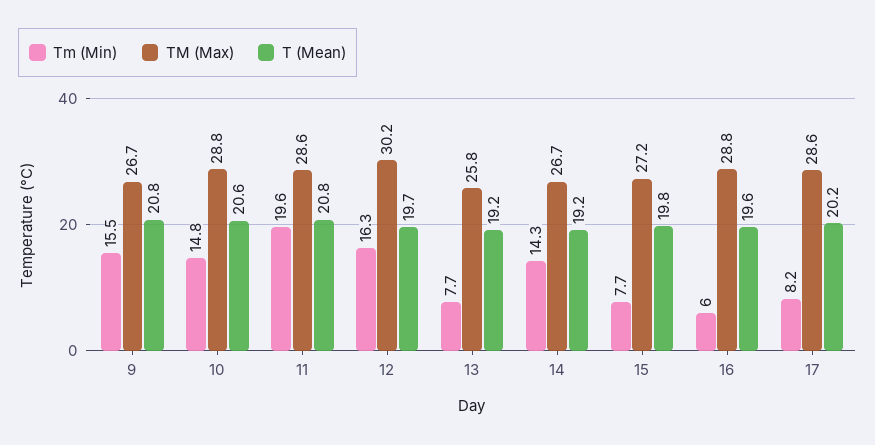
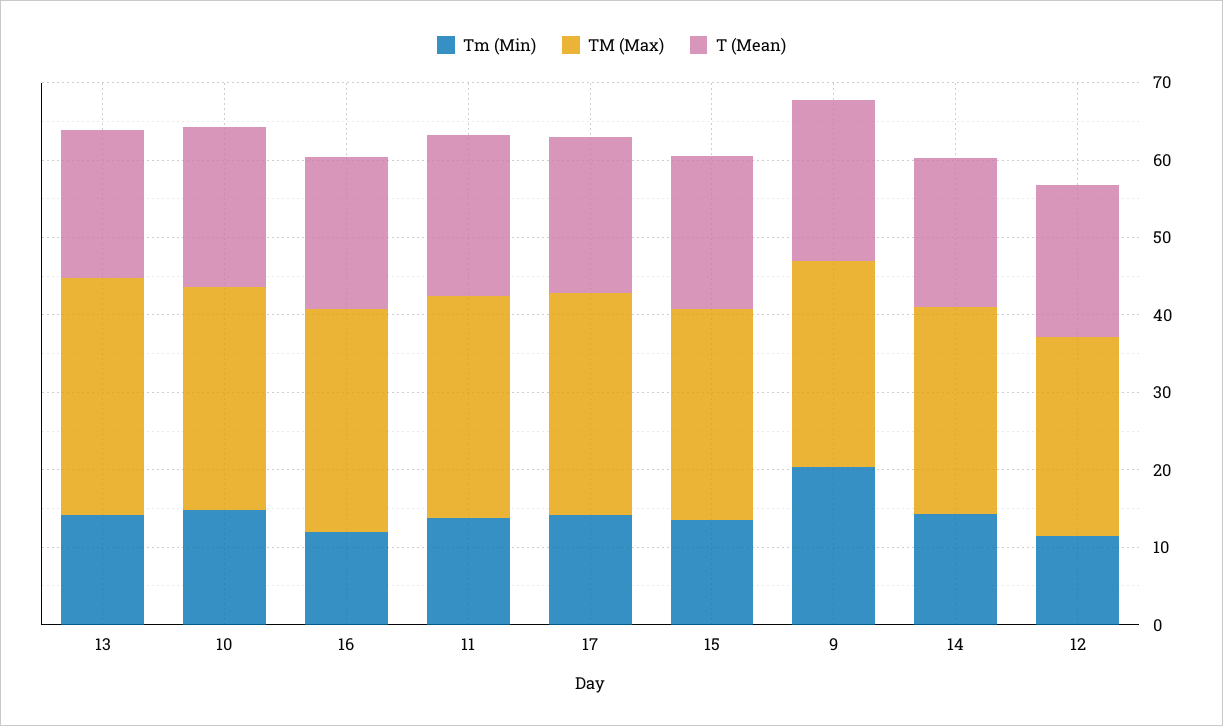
  {
    "Tm (Min)": {
-     "9": 15.5,
+     "9": 20,
      "10": 14.8,
-     "11": 19.6,
+     "11": 14,
-     "12": 16.3,
+     "12": 12,
-     "13": 7.7,
+     "13": 14,
      "14": 14.3,
-     "15": 7.7,
+     "15": 14,
-     "16": 6,
+     "16": 12,
-     "17": 8.2
+     "17": 14
    },
    "TM (Max)": {
      "9": 26.7,
      "10": 28.8,
      "11": 28.6,
-     "12": 30.2,
+     "12": 26,
-     "13": 25.8,
+     "13": 30,
      "14": 26.7,
      "15": 27.2,
      "16": 28.8,
      "17": 28.6
    },
    "T (Mean)": {
      "9": 20.8,
      "10": 20.6,
      "11": 20.8,
      "12": 19.7,
      "13": 19.2,
      "14": 19.2,
      "15": 19.8,
      "16": 19.6,
      "17": 20.2
    }
  }

